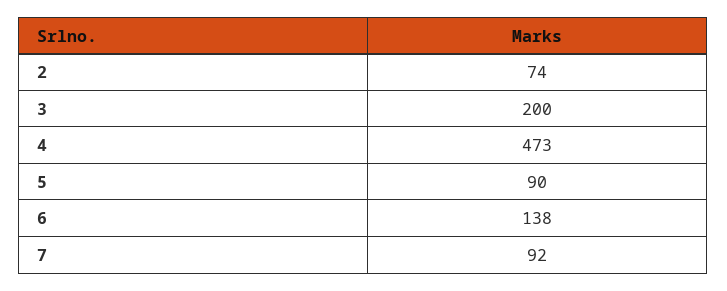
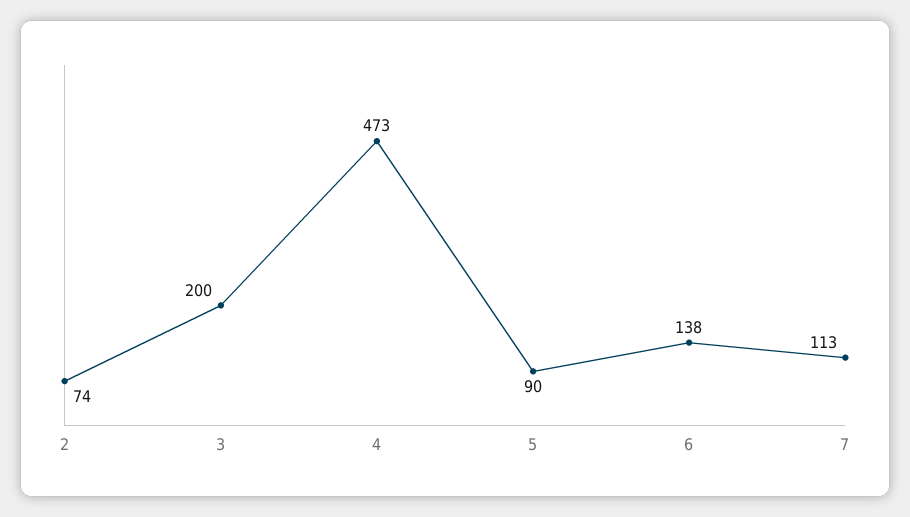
  {
    "2": 74,
    "3": 200,
    "4": 473,
    "5": 90,
    "6": 138,
-   "7": 92
+   "7": 113
  }

